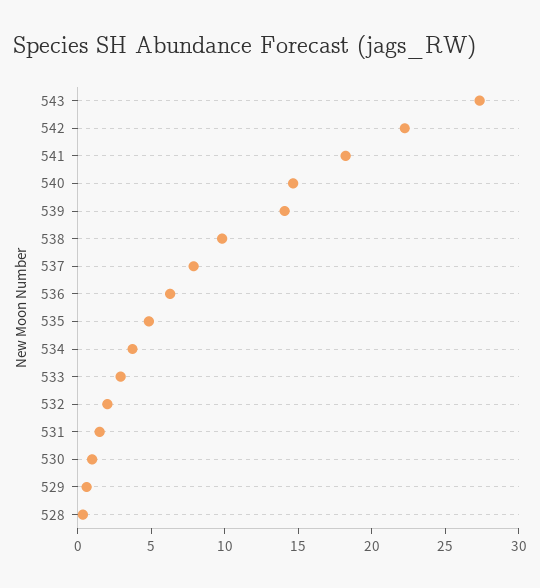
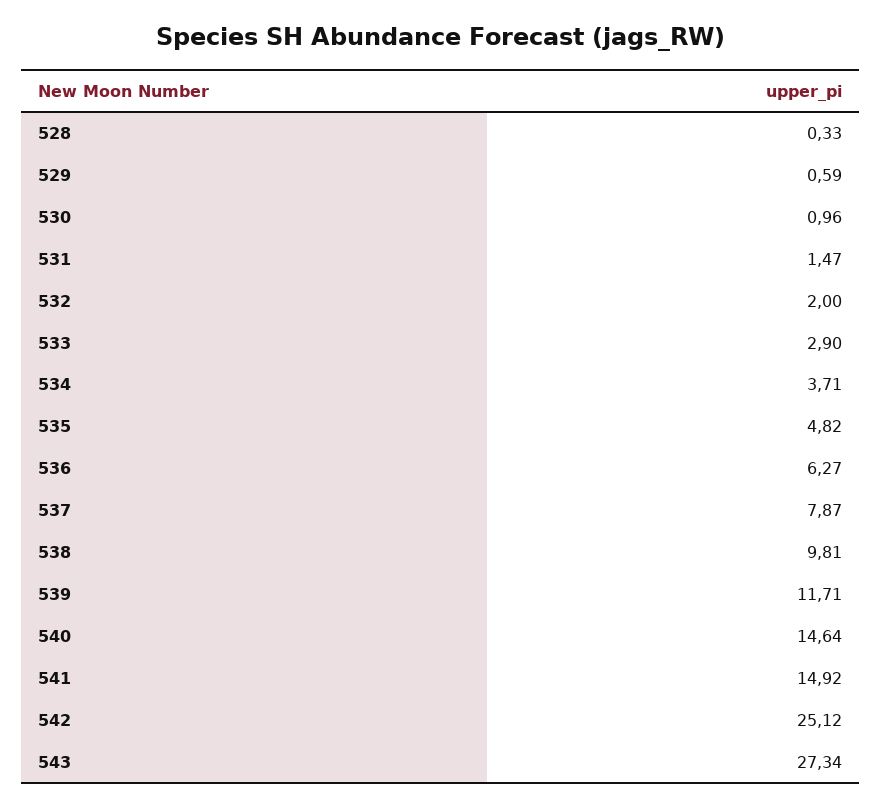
  {
    "543": 27.34,
-   "542": 22,
+   "542": 25.12,
-   "541": 18,
+   "541": 14.92,
    "540": 14.64,
-   "539": 14,
+   "539": 11.71,
    "538": 9.81,
    "537": 7.87,
    "536": 6.27,
    "535": 4.82,
    "534": 3.71,
    "533": 2.9,
    "532": 2,
    "531": 1.47,
    "530": 0.96,
    "529": 0.59,
    "528": 0.33
  }

